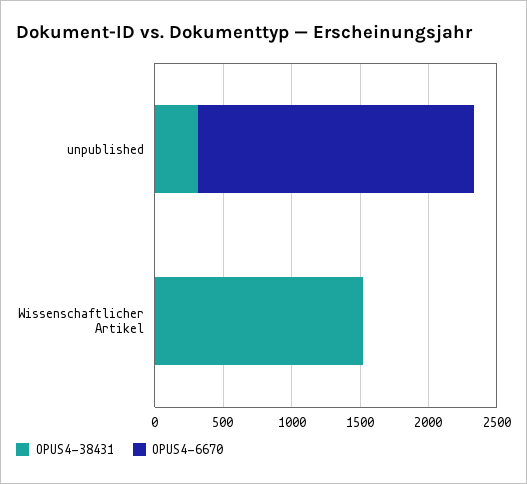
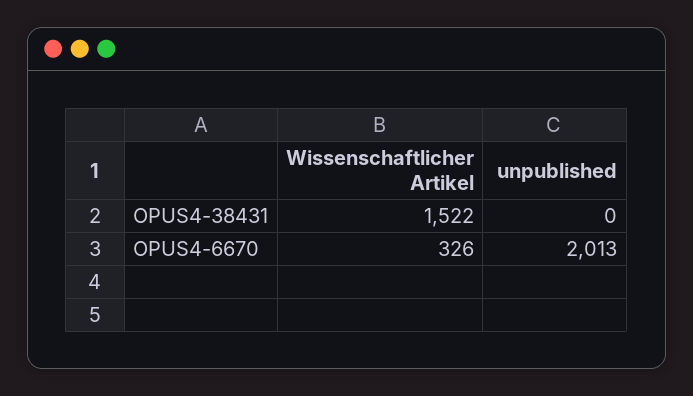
  {
    "OPUS4-38431": {
-     "unpublished": 300,
+     "unpublished": 0,
      "Wissenschaftlicher Artikel": 1522
    },
    "OPUS4-6670": {
      "unpublished": 2013,
-     "Wissenschaftlicher Artikel": 0
+     "Wissenschaftlicher Artikel": 326
    }
  }

